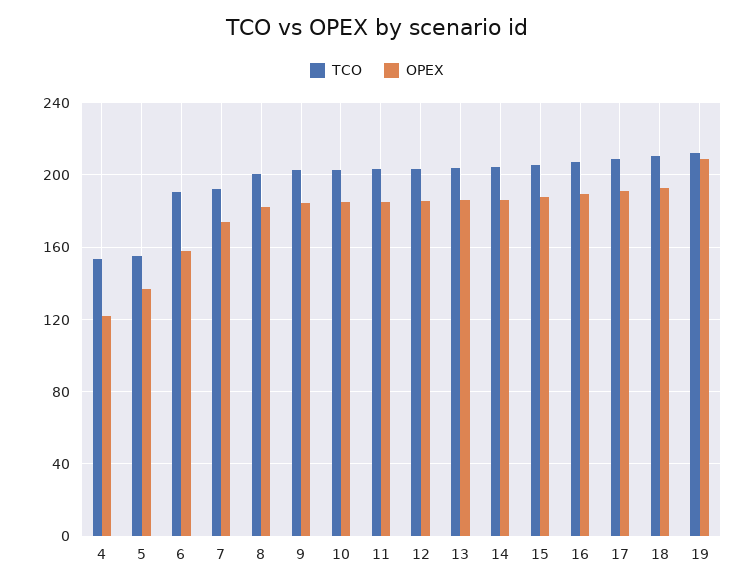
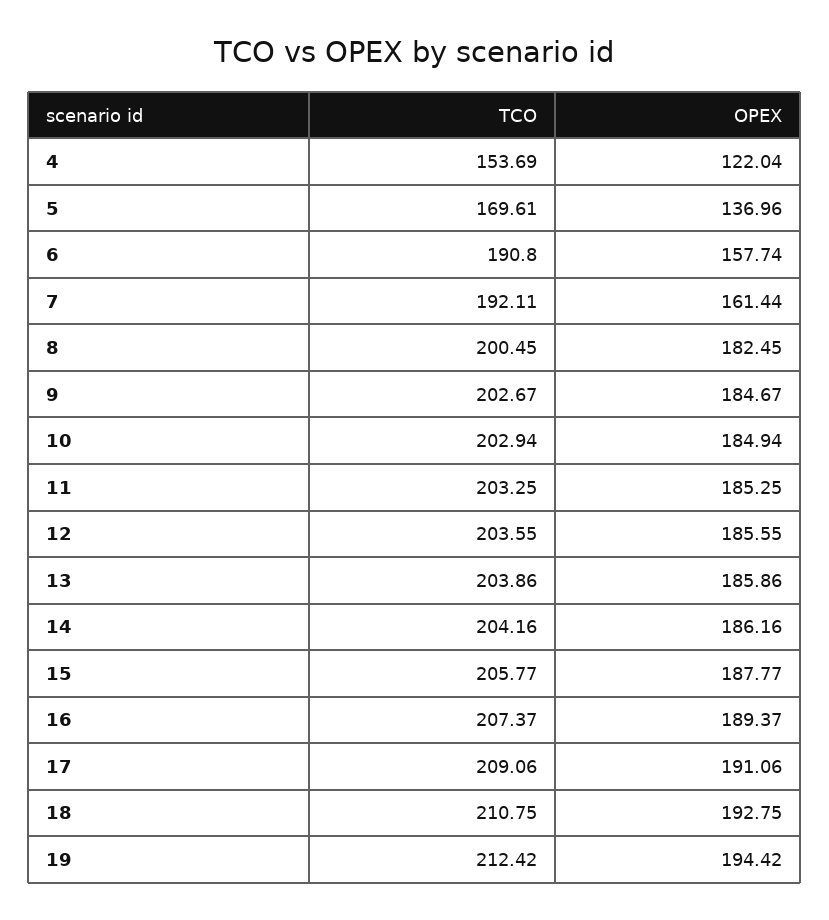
  {
    "TCO": {
      "4": 153.69,
-     "5": 155,
+     "5": 169.61,
      "6": 190.8,
      "7": 192.11,
      "8": 200.45,
      "9": 202.67,
      "10": 202.94,
      "11": 203.25,
      "12": 203.55,
      "13": 203.86,
      "14": 204.16,
      "15": 205.77,
      "16": 207.37,
      "17": 209.06,
      "18": 210.75,
      "19": 212.42
    },
    "OPEX": {
      "4": 122.04,
      "5": 136.96,
      "6": 157.74,
-     "7": 175,
+     "7": 161.44,
      "8": 182.45,
      "9": 184.67,
      "10": 184.94,
      "11": 185.25,
      "12": 185.55,
      "13": 185.86,
      "14": 186.16,
      "15": 187.77,
      "16": 189.37,
      "17": 191.06,
      "18": 192.75,
-     "19": 210
+     "19": 194.42
    }
  }

